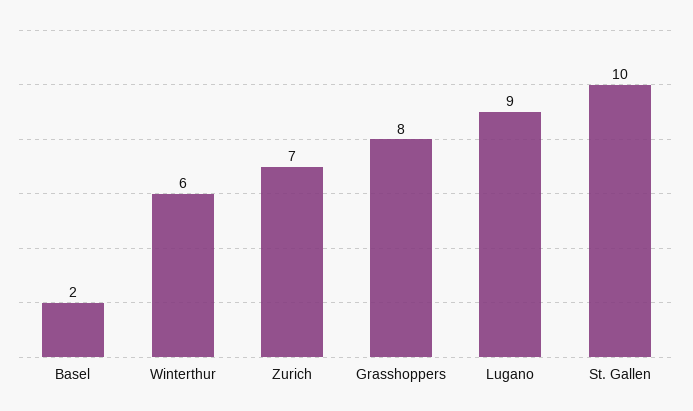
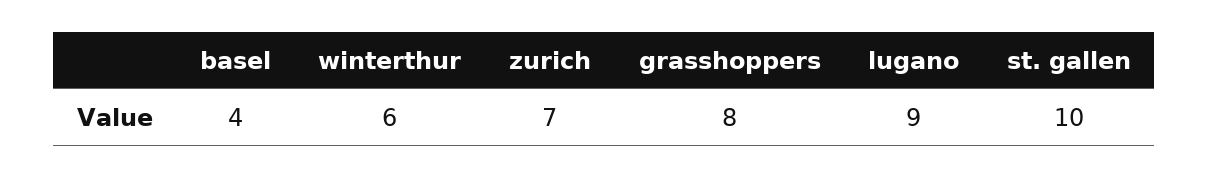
  {
-   "Basel": 2,
+   "Basel": 4,
    "Winterthur": 6,
    "Zurich": 7,
    "Grasshoppers": 8,
    "Lugano": 9,
    "St. Gallen": 10
  }

